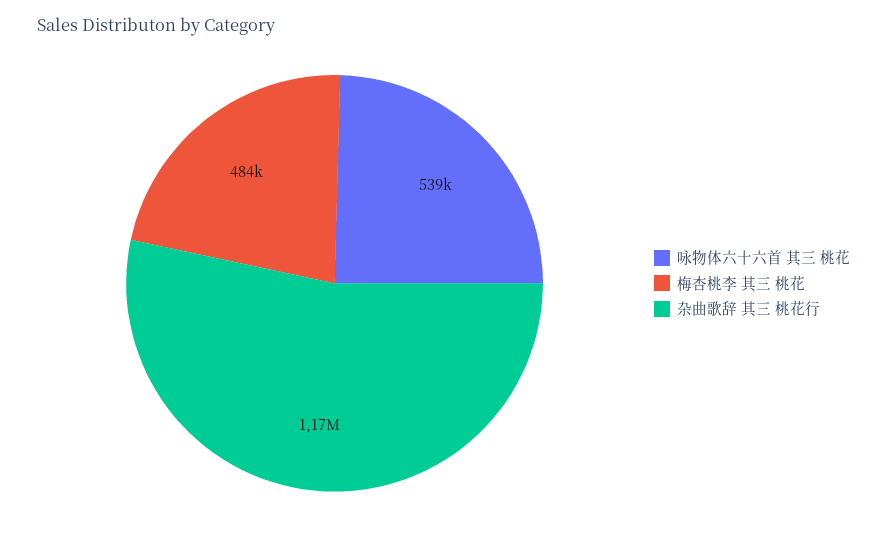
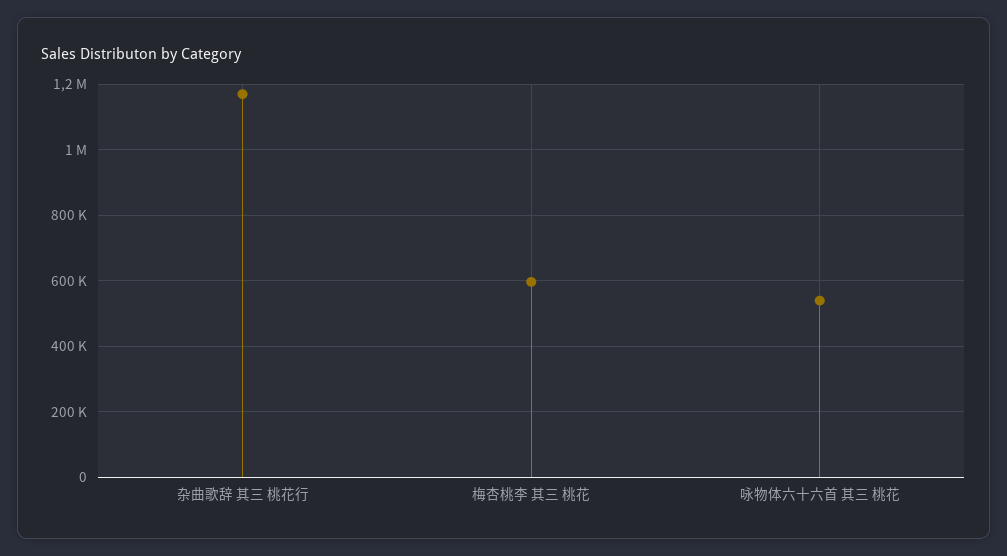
  {
    "咏物体六十六首 其三 桃花": 539000,
-   "梅杏桃李 其三 桃花": 484000,
+   "梅杏桃李 其三 桃花": 600000,
    "杂曲歌辞 其三 桃花行": 1170000
  }

